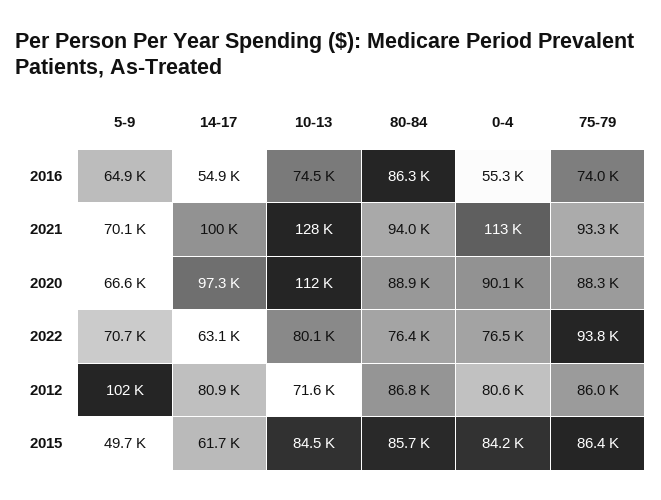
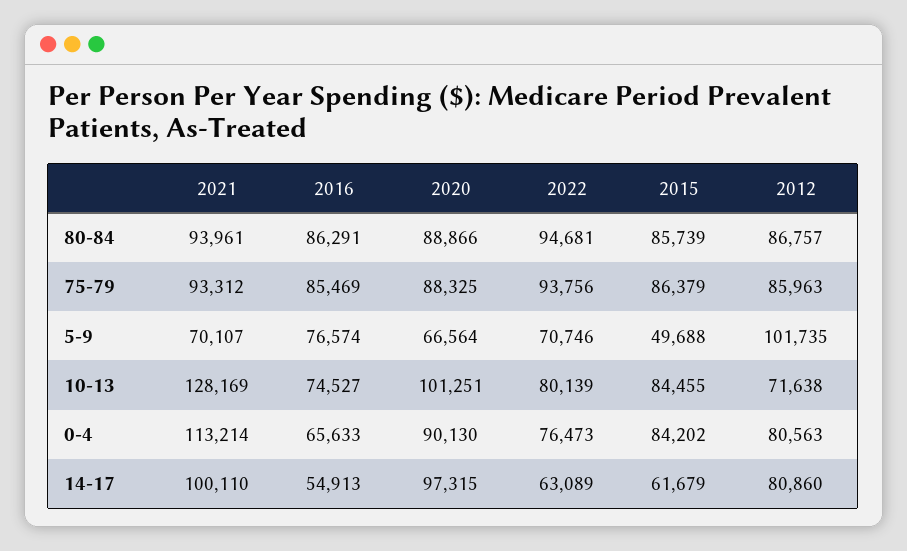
  {
    "5-9": {
-     "2016": 64900,
+     "2016": 76574,
      "2021": 70107,
      "2020": 66564,
      "2022": 70746,
      "2012": 101735,
      "2015": 49688
    },
    "14-17": {
      "2016": 54913,
      "2021": 100110,
      "2020": 97315,
      "2022": 63089,
      "2012": 80860,
      "2015": 61679
    },
    "10-13": {
      "2016": 74527,
      "2021": 128169,
-     "2020": 112000,
+     "2020": 101251,
      "2022": 80139,
      "2012": 71638,
      "2015": 84455
    },
    "80-84": {
      "2016": 86291,
      "2021": 93961,
      "2020": 88866,
-     "2022": 76400,
+     "2022": 94681,
      "2012": 86757,
      "2015": 85739
    },
    "0-4": {
-     "2016": 55300,
+     "2016": 65633,
      "2021": 113214,
      "2020": 90130,
      "2022": 76473,
      "2012": 80563,
      "2015": 84202
    },
    "75-79": {
-     "2016": 74000,
+     "2016": 85469,
      "2021": 93312,
      "2020": 88325,
      "2022": 93756,
      "2012": 85963,
      "2015": 86379
    }
  }

